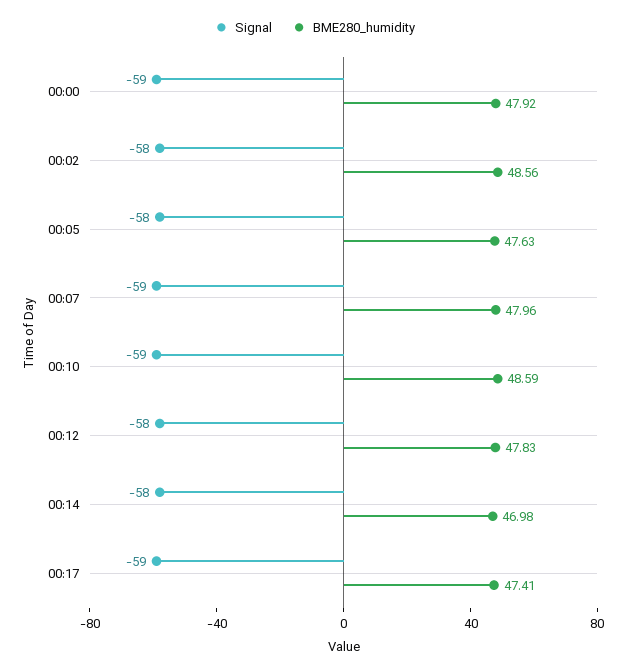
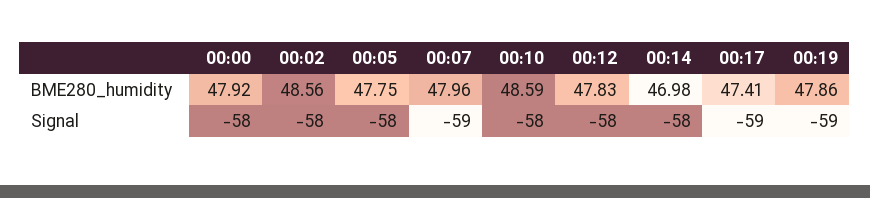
  {
    "Signal": {
-     "00:00": -59,
+     "00:00": -58,
      "00:02": -58,
      "00:05": -58,
      "00:07": -59,
-     "00:10": -59,
+     "00:10": -58,
      "00:12": -58,
      "00:14": -58,
-     "00:17": -59
+     "00:17": -59,
+     "00:19": -59
    },
    "BME280_humidity": {
      "00:00": 47.92,
      "00:02": 48.56,
-     "00:05": 47.63,
+     "00:05": 47.75,
      "00:07": 47.96,
      "00:10": 48.59,
      "00:12": 47.83,
      "00:14": 46.98,
-     "00:17": 47.41
+     "00:17": 47.41,
+     "00:19": 47.86
    }
  }

